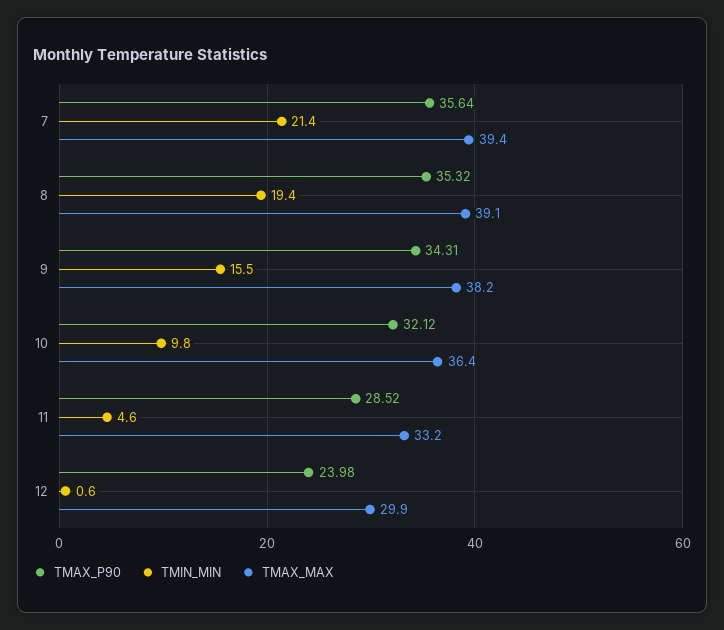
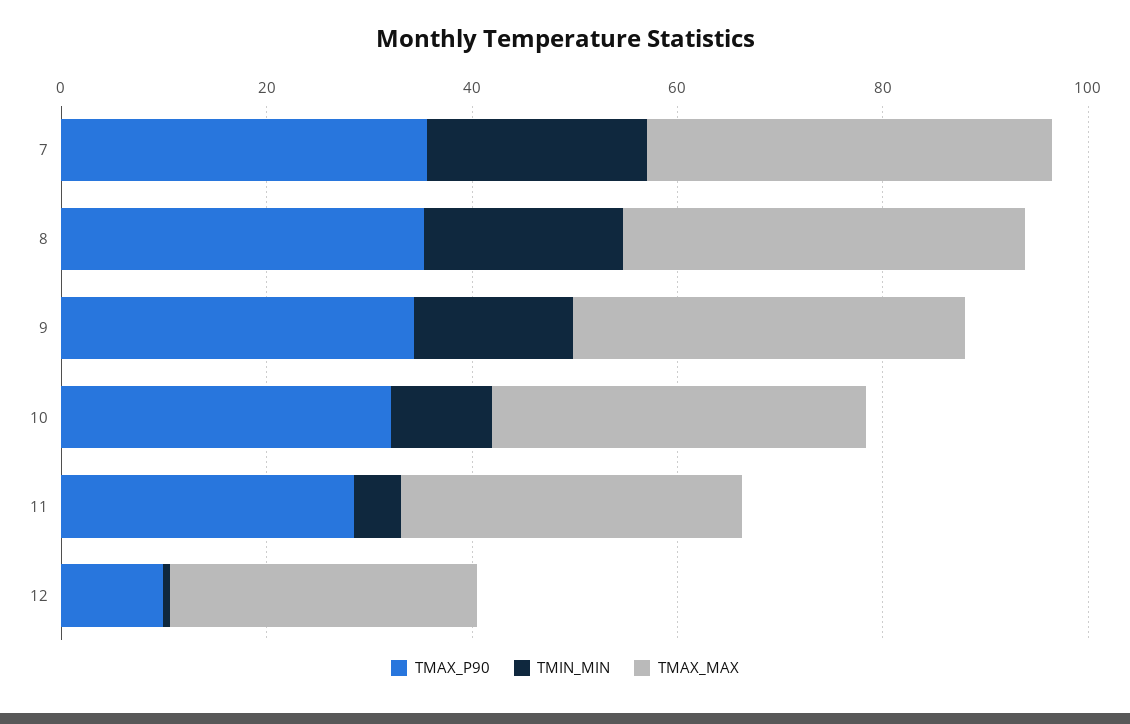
  {
    "TMAX_P90": {
      "7": 35.64,
      "8": 35.32,
      "9": 34.31,
      "10": 32.12,
      "11": 28.52,
-     "12": 23.98
+     "12": 10
    },
    "TMIN_MIN": {
      "7": 21.4,
      "8": 19.4,
      "9": 15.5,
      "10": 9.8,
      "11": 4.6,
      "12": 0.6
    },
    "TMAX_MAX": {
      "7": 39.4,
      "8": 39.1,
      "9": 38.2,
      "10": 36.4,
      "11": 33.2,
      "12": 29.9
    }
  }

